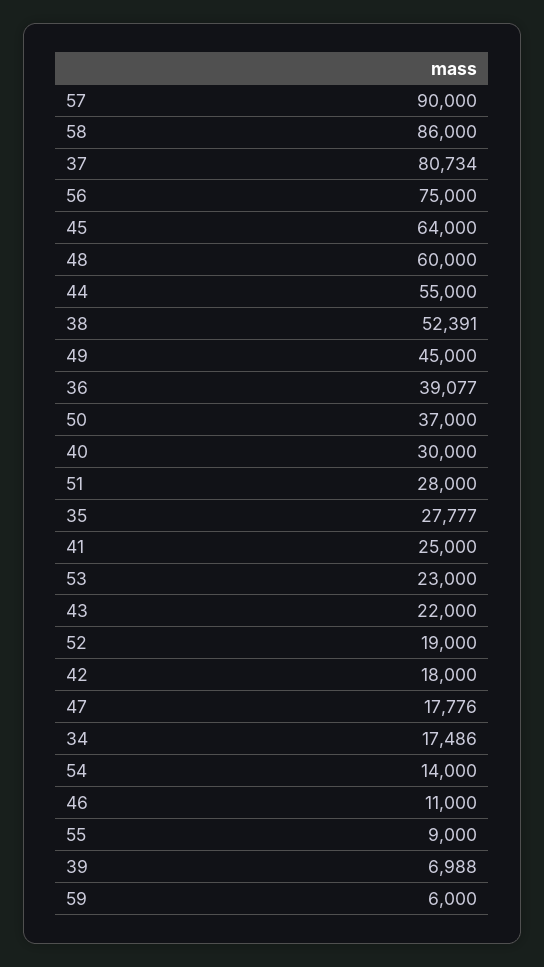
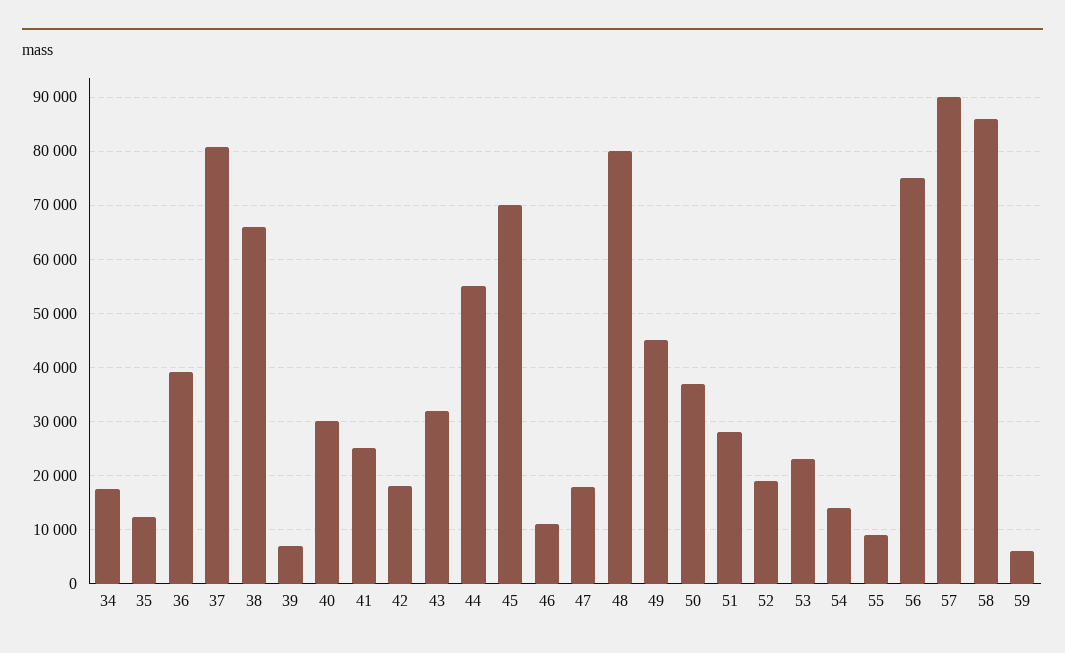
  {
    "57": 90000,
    "58": 86000,
    "37": 80734,
    "56": 75000,
-   "45": 64000,
+   "45": 70000,
-   "48": 60000,
+   "48": 80000,
    "44": 55000,
-   "38": 52391,
+   "38": 66000,
    "49": 45000,
    "36": 39077,
    "50": 37000,
    "40": 30000,
    "51": 28000,
-   "35": 27777,
+   "35": 12000,
    "41": 25000,
    "53": 23000,
-   "43": 22000,
+   "43": 32000,
    "52": 19000,
    "42": 18000,
    "47": 17776,
    "34": 17486,
    "54": 14000,
    "46": 11000,
    "55": 9000,
    "39": 6988,
    "59": 6000
  }

